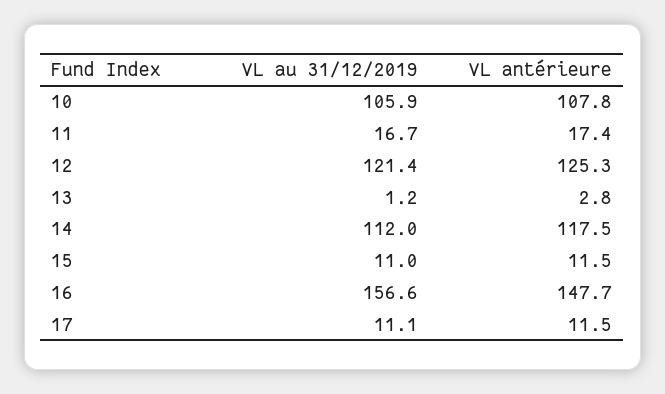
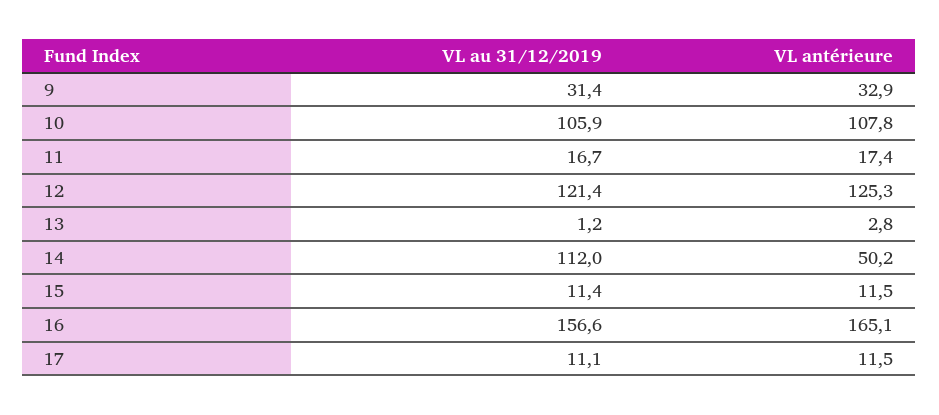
  {
    "VL au 31/12/2019": {
      "10": 105.9,
      "11": 16.7,
      "12": 121.4,
      "13": 1.2,
      "14": 112,
-     "15": 11,
+     "15": 11.4,
      "16": 156.6,
-     "17": 11.1
+     "17": 11.1,
+     "9": 31.4
    },
    "VL antérieure": {
      "10": 107.8,
      "11": 17.4,
      "12": 125.3,
      "13": 2.8,
-     "14": 117.5,
+     "14": 50.2,
      "15": 11.5,
-     "16": 147.7,
+     "16": 165.1,
-     "17": 11.5
+     "17": 11.5,
+     "9": 32.9
    }
  }

